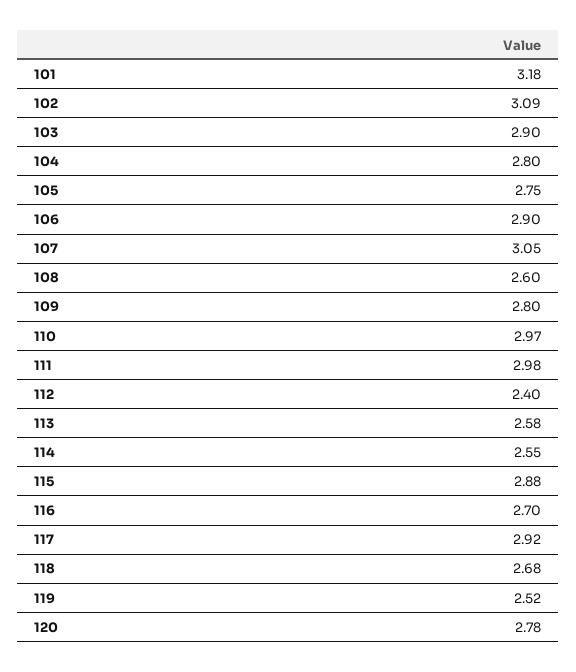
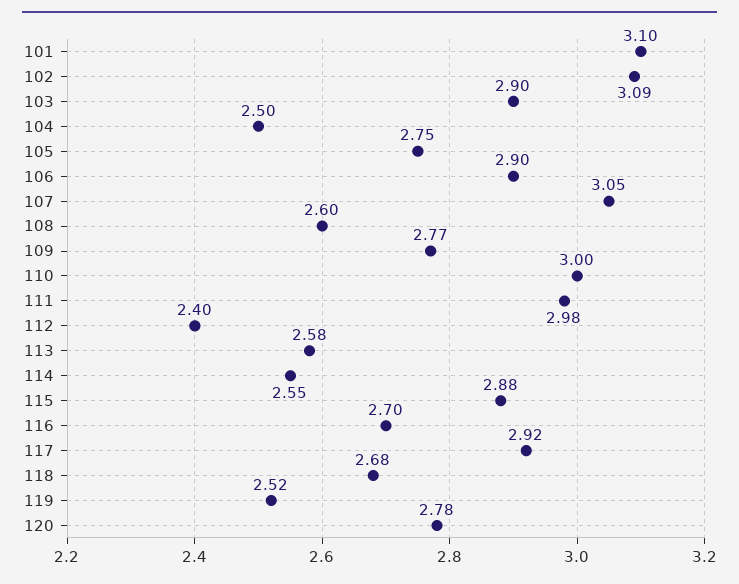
  {
-   "101": 3.18,
+   "101": 3.1,
    "102": 3.09,
    "103": 2.9,
-   "104": 2.8,
+   "104": 2.5,
    "105": 2.75,
    "106": 2.9,
    "107": 3.05,
    "108": 2.6,
-   "109": 2.8,
+   "109": 2.77,
-   "110": 2.97,
+   "110": 3,
    "111": 2.98,
    "112": 2.4,
    "113": 2.58,
    "114": 2.55,
    "115": 2.88,
    "116": 2.7,
    "117": 2.92,
    "118": 2.68,
    "119": 2.52,
    "120": 2.78
  }

